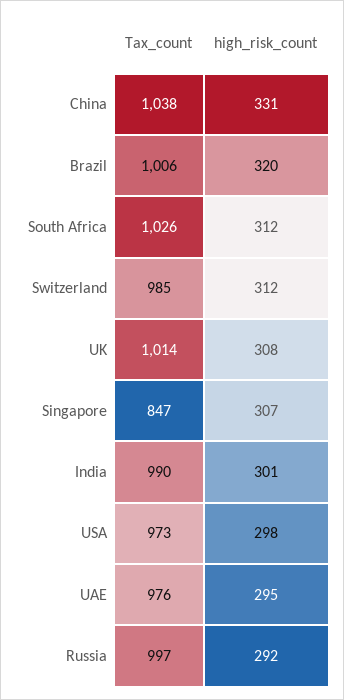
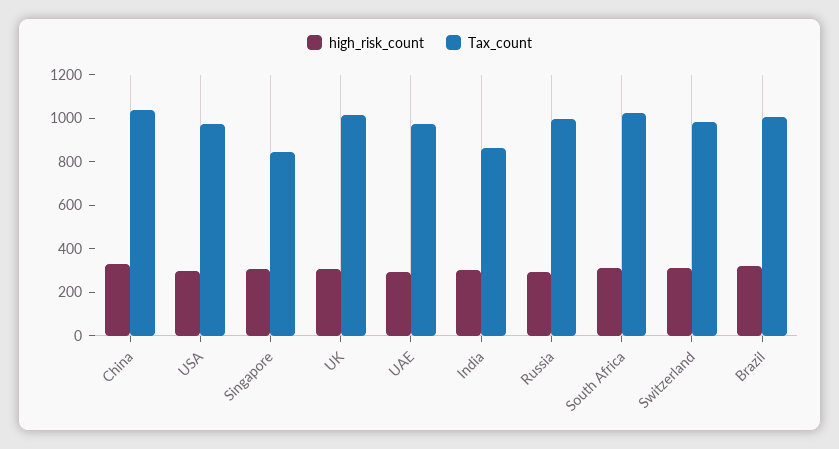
  {
    "Tax_count": {
      "China": 1038,
      "Brazil": 1006,
      "South Africa": 1026,
      "Switzerland": 985,
      "UK": 1014,
      "Singapore": 847,
-     "India": 990,
+     "India": 850,
      "USA": 973,
      "UAE": 976,
      "Russia": 997
    },
    "high_risk_count": {
      "China": 331,
      "Brazil": 320,
      "South Africa": 312,
      "Switzerland": 312,
      "UK": 308,
      "Singapore": 307,
      "India": 301,
      "USA": 298,
      "UAE": 295,
      "Russia": 292
    }
  }

